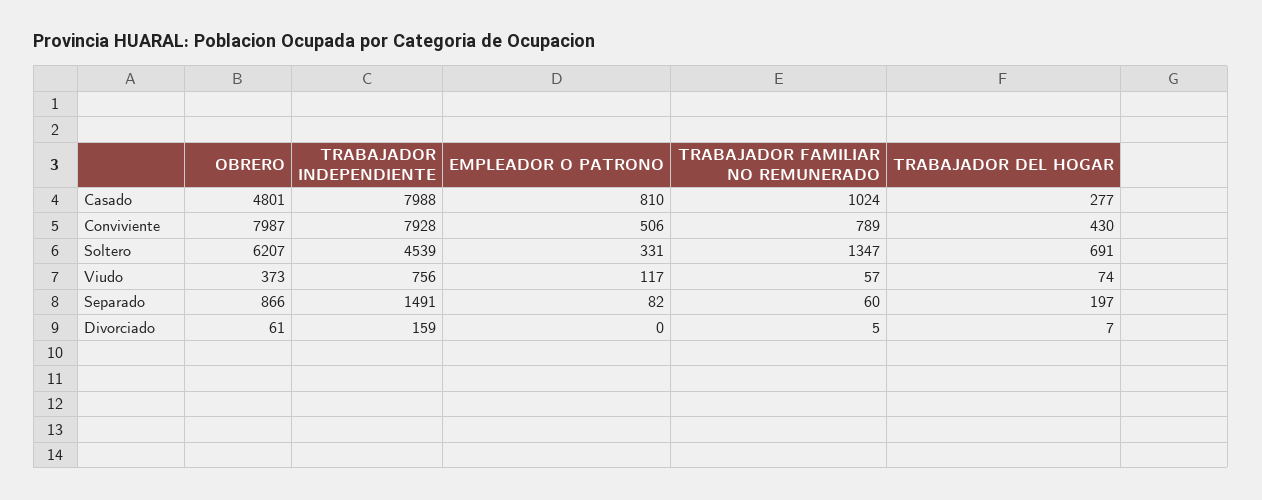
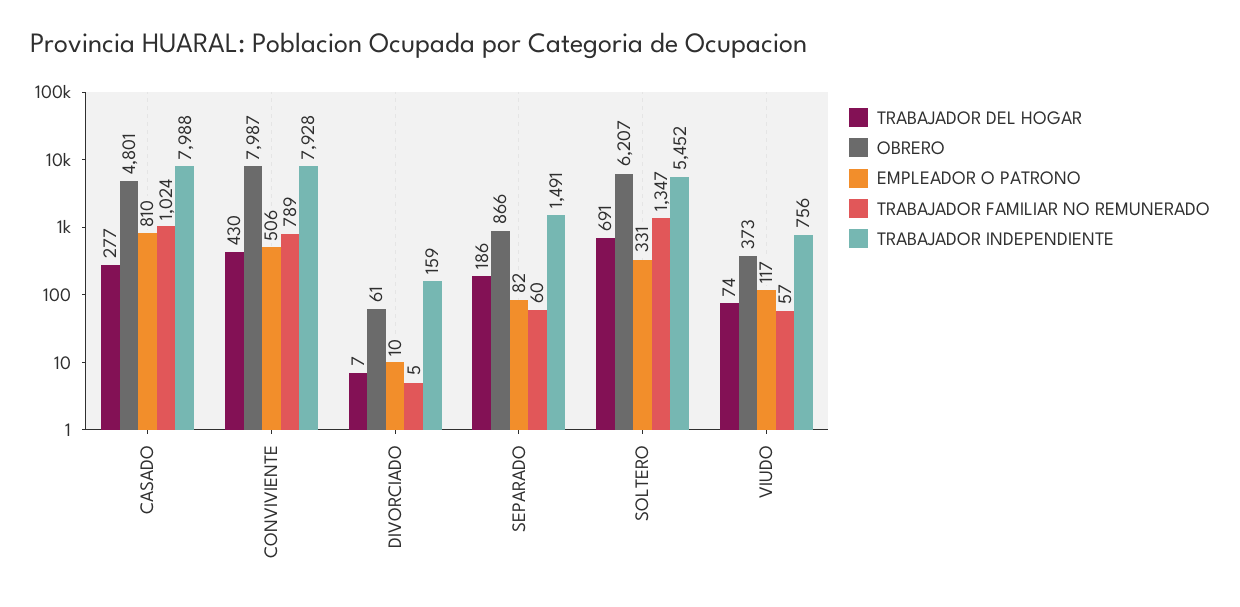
  {
    "OBRERO": {
      "Casado": 4801,
      "Conviviente": 7987,
      "Soltero": 6207,
      "Viudo": 373,
      "Separado": 866,
      "Divorciado": 61
    },
    "TRABAJADOR INDEPENDIENTE": {
      "Casado": 7988,
      "Conviviente": 7928,
-     "Soltero": 4539,
+     "Soltero": 5452,
      "Viudo": 756,
      "Separado": 1491,
      "Divorciado": 159
    },
    "EMPLEADOR O PATRONO": {
      "Casado": 810,
      "Conviviente": 506,
      "Soltero": 331,
      "Viudo": 117,
      "Separado": 82,
-     "Divorciado": 0
+     "Divorciado": 10
    },
    "TRABAJADOR FAMILIAR NO REMUNERADO": {
      "Casado": 1024,
      "Conviviente": 789,
      "Soltero": 1347,
      "Viudo": 57,
      "Separado": 60,
      "Divorciado": 5
    },
    "TRABAJADOR DEL HOGAR": {
      "Casado": 277,
      "Conviviente": 430,
      "Soltero": 691,
      "Viudo": 74,
-     "Separado": 197,
+     "Separado": 186,
      "Divorciado": 7
    }
  }

